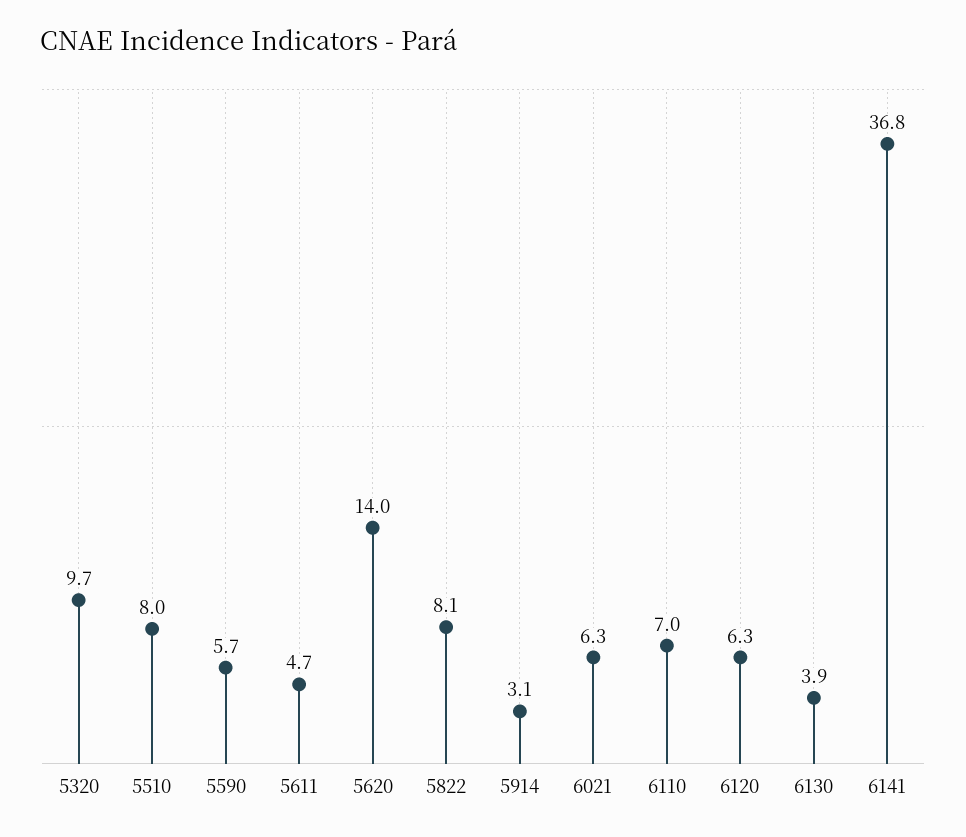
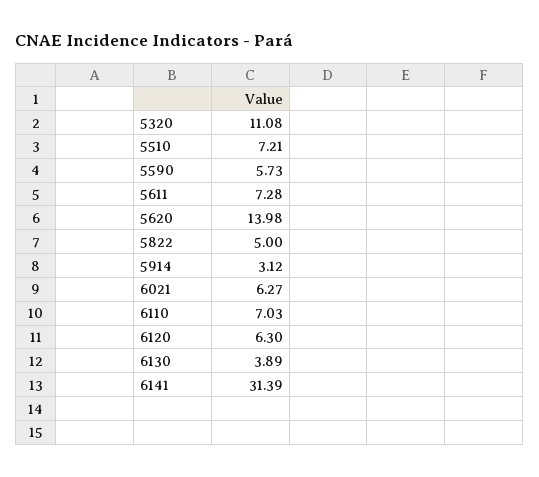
  {
-   "5320": 9.7,
+   "5320": 11.08,
-   "5510": 8,
+   "5510": 7.21,
    "5590": 5.73,
-   "5611": 4.7,
+   "5611": 7.28,
    "5620": 13.98,
-   "5822": 8.1,
+   "5822": 5,
    "5914": 3.12,
    "6021": 6.27,
    "6110": 7.03,
    "6120": 6.3,
    "6130": 3.89,
-   "6141": 36.8
+   "6141": 31.39
  }

